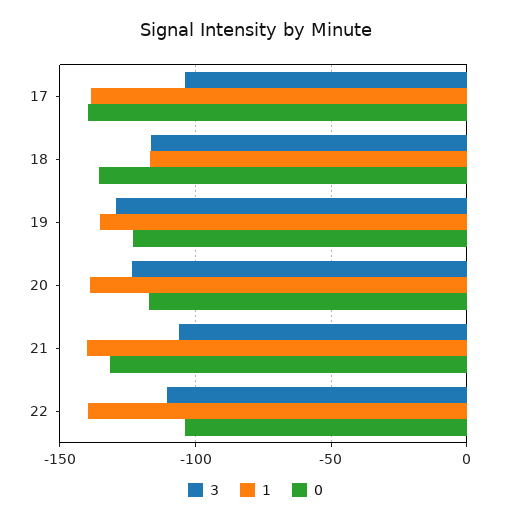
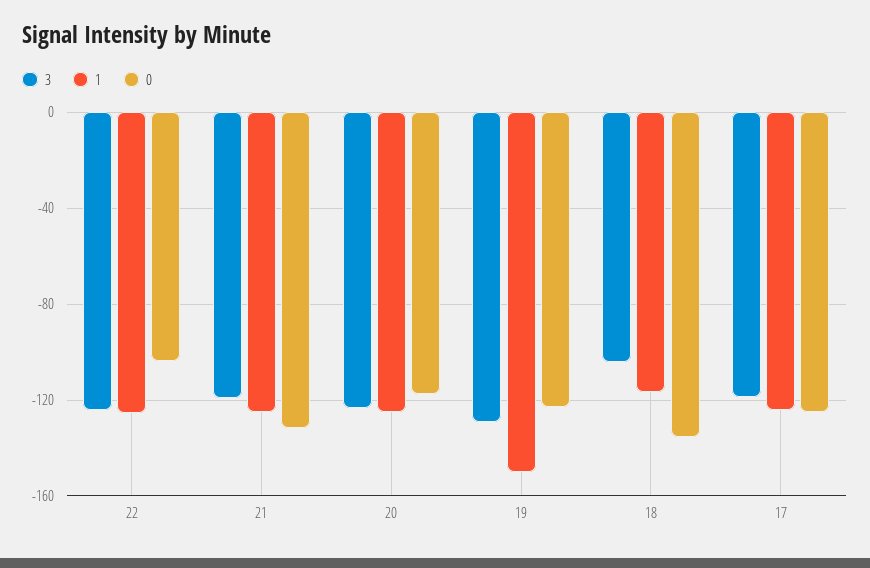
  {
    "3": {
-     "17": -105,
+     "17": -120,
-     "18": -115,
+     "18": -105,
      "19": -130,
      "20": -125,
-     "21": -105,
+     "21": -120,
-     "22": -110
+     "22": -125
    },
    "1": {
-     "17": -140,
+     "17": -125,
      "18": -115,
-     "19": -135,
+     "19": -150,
-     "20": -140,
+     "20": -125,
-     "21": -140,
+     "21": -125,
-     "22": -140
+     "22": -125
    },
    "0": {
-     "17": -140,
+     "17": -125,
      "18": -135,
      "19": -125,
      "20": -115,
      "21": -130,
      "22": -105
    }
  }

